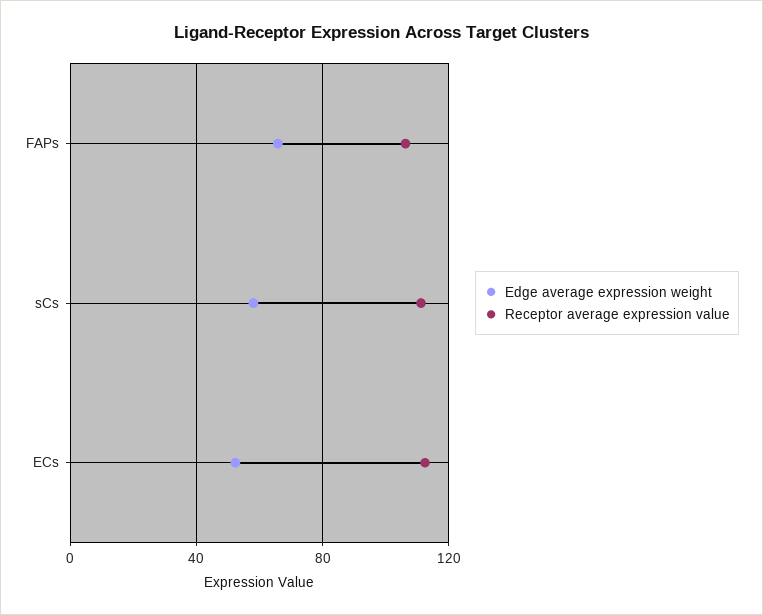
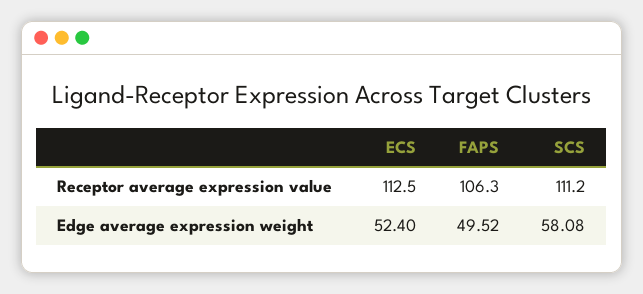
  {
    "Edge average expression weight": {
-     "FAPs": 65,
+     "FAPs": 49.52,
      "sCs": 58.08,
      "ECs": 52.4
    },
    "Receptor average expression value": {
      "FAPs": 106.3,
      "sCs": 111.2,
      "ECs": 112.5
    }
  }

